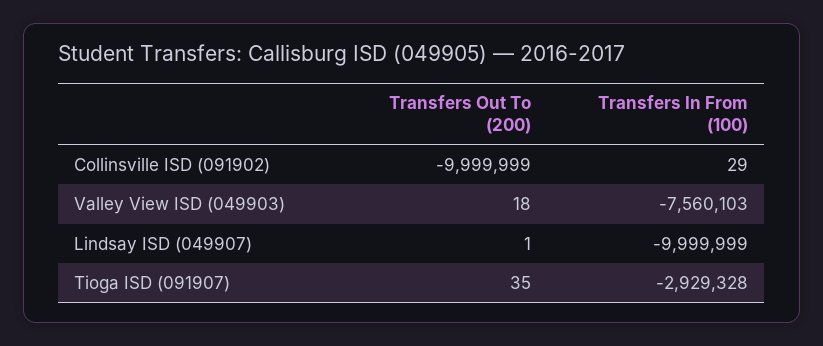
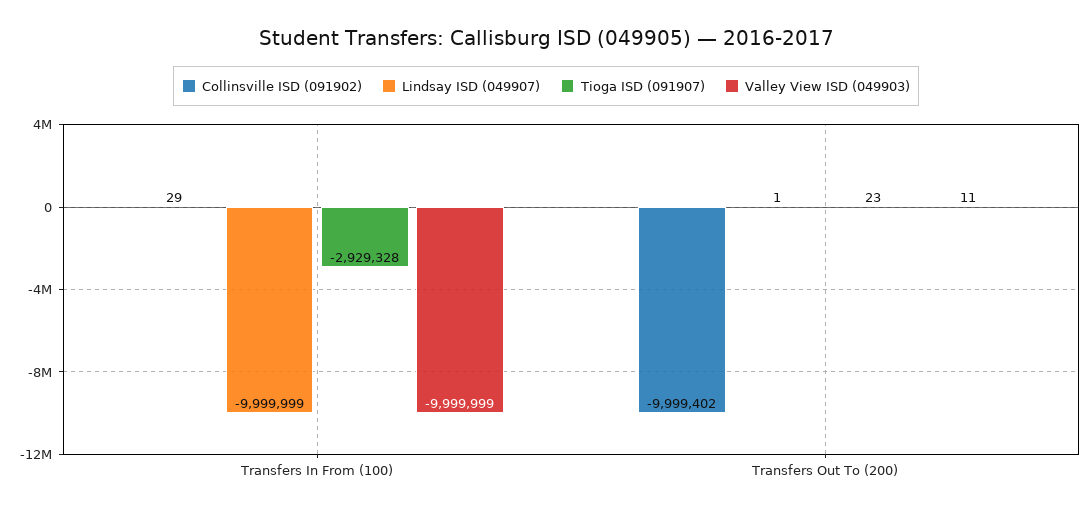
  {
    "Collinsville ISD (091902)": {
-     "Transfers Out To (200)": -9999999,
+     "Transfers Out To (200)": -9999402,
      "Transfers In From (100)": 29
    },
    "Valley View ISD (049903)": {
-     "Transfers Out To (200)": 18,
+     "Transfers Out To (200)": 11,
-     "Transfers In From (100)": -7560103
+     "Transfers In From (100)": -9999999
    },
    "Lindsay ISD (049907)": {
      "Transfers Out To (200)": 1,
      "Transfers In From (100)": -9999999
    },
    "Tioga ISD (091907)": {
-     "Transfers Out To (200)": 35,
+     "Transfers Out To (200)": 23,
      "Transfers In From (100)": -2929328
    }
  }

